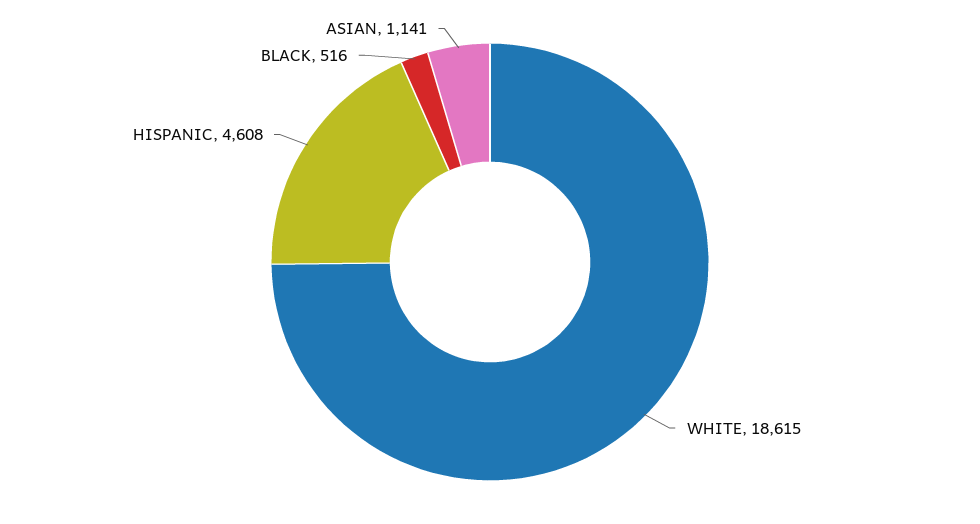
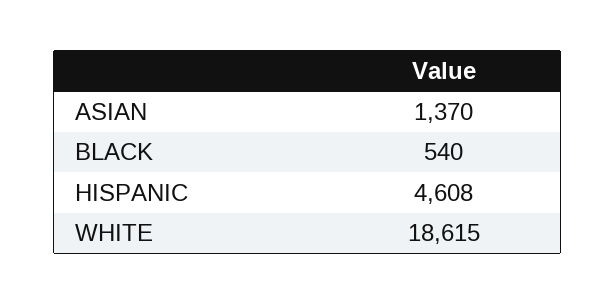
  {
    "WHITE": 18615,
    "HISPANIC": 4608,
-   "BLACK": 516,
+   "BLACK": 540,
-   "ASIAN": 1141
+   "ASIAN": 1370
  }

